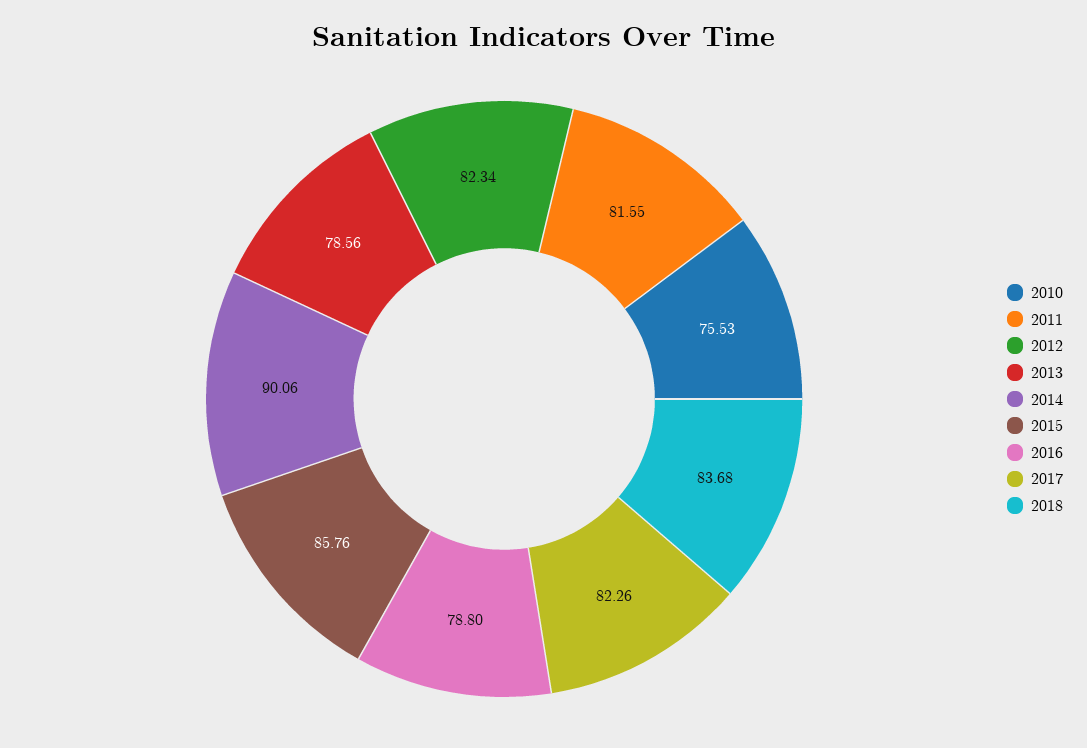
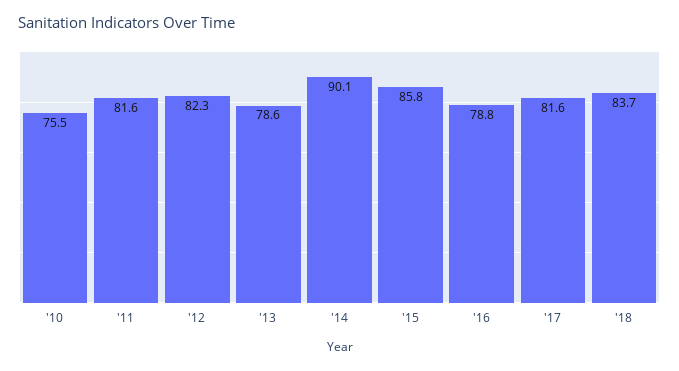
  {
    "2010": 75.53,
    "2011": 81.55,
    "2012": 82.34,
    "2013": 78.56,
    "2014": 90.06,
    "2015": 85.76,
    "2016": 78.8,
-   "2017": 82.26,
+   "2017": 81.6,
    "2018": 83.68
  }

